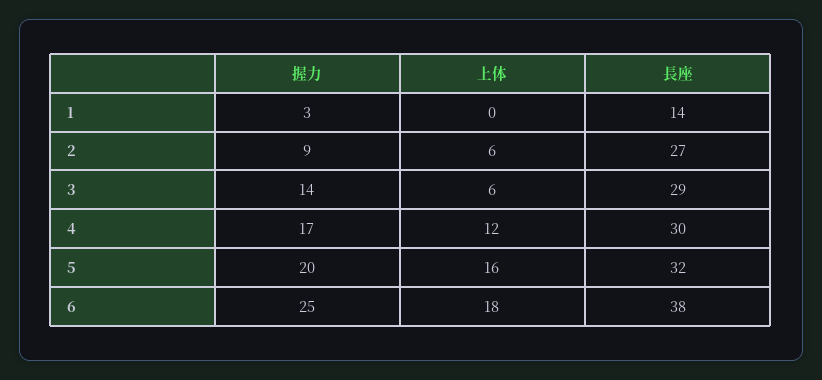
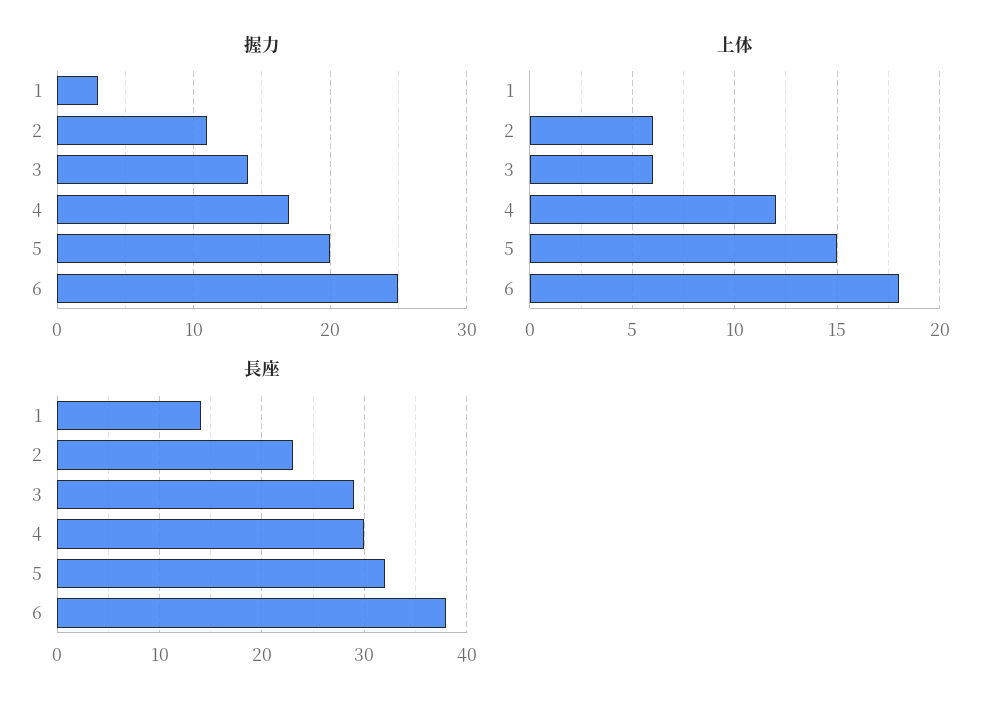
  {
    "握力": {
      "1": 3,
-     "2": 9,
+     "2": 11,
      "3": 14,
      "4": 17,
      "5": 20,
      "6": 25
    },
    "上体": {
      "1": 0,
      "2": 6,
      "3": 6,
      "4": 12,
-     "5": 16,
+     "5": 15,
      "6": 18
    },
    "長座": {
      "1": 14,
-     "2": 27,
+     "2": 23,
      "3": 29,
      "4": 30,
      "5": 32,
      "6": 38
    }
  }

